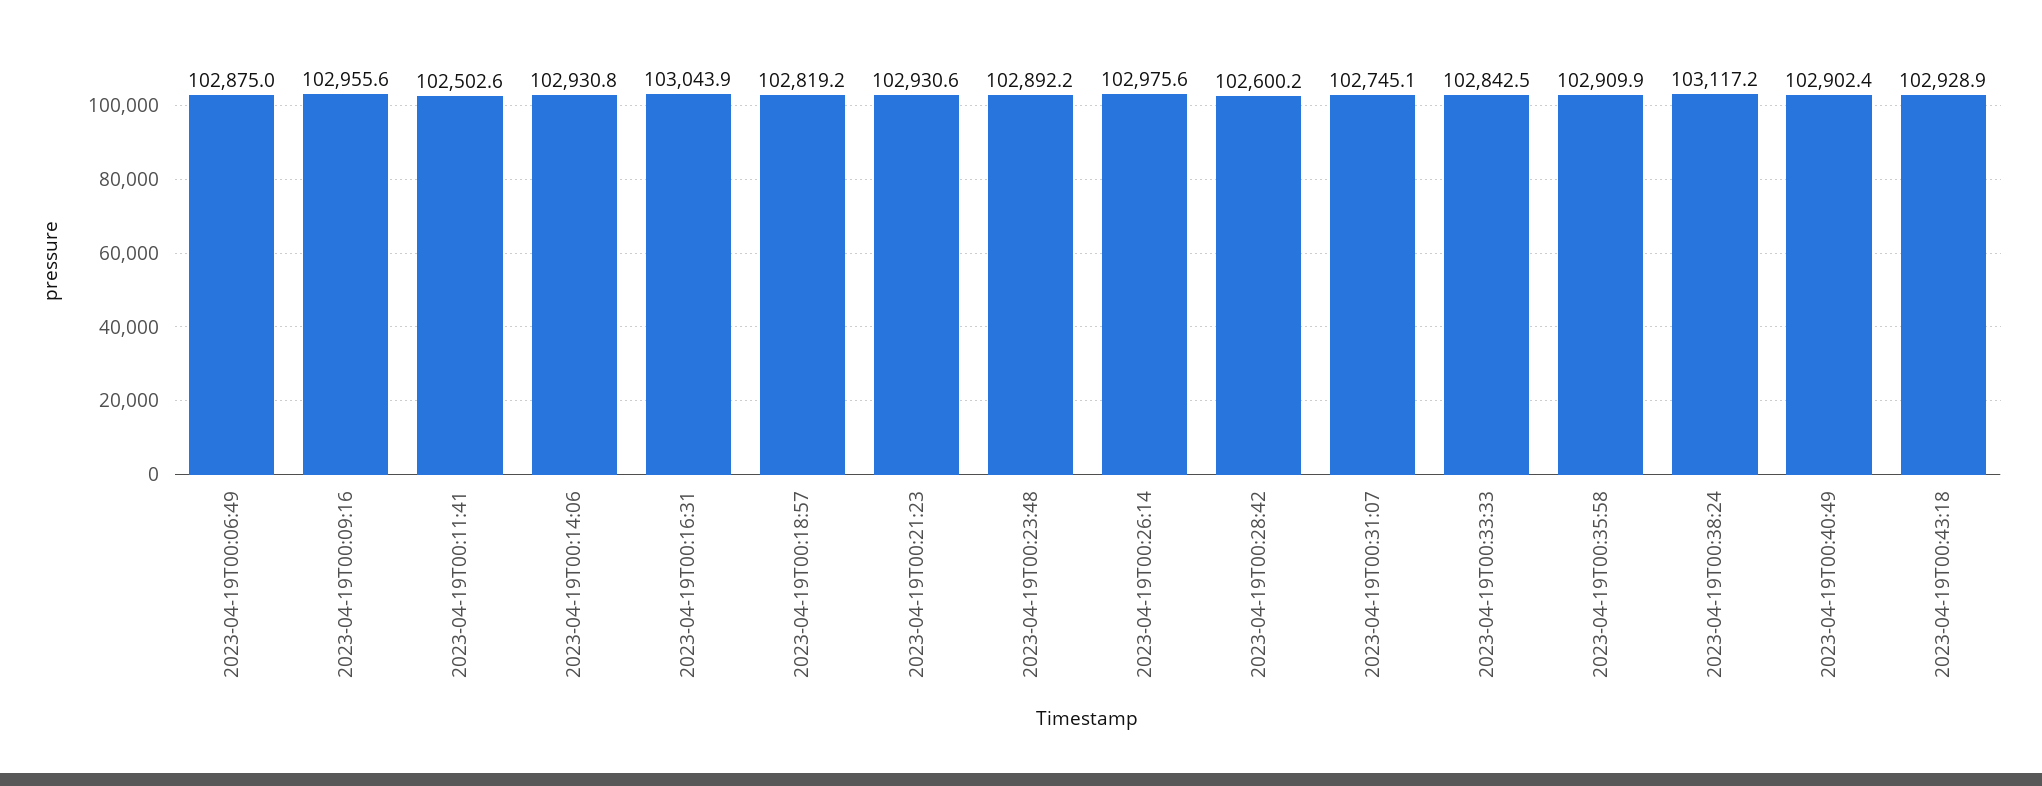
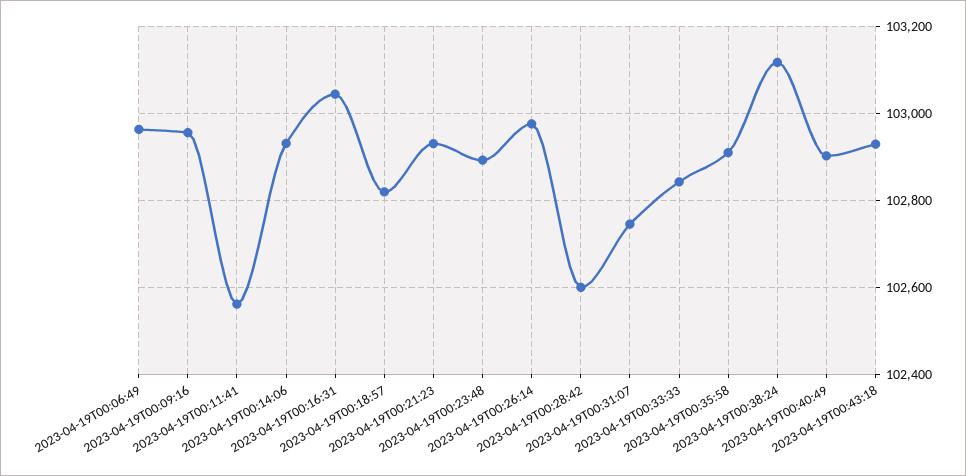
  {
-   "2023-04-19T00:06:49": 102875,
+   "2023-04-19T00:06:49": 102960,
    "2023-04-19T00:09:16": 102955.6,
-   "2023-04-19T00:11:41": 102502.6,
+   "2023-04-19T00:11:41": 102560,
    "2023-04-19T00:14:06": 102930.8,
    "2023-04-19T00:16:31": 103043.9,
    "2023-04-19T00:18:57": 102819.2,
    "2023-04-19T00:21:23": 102930.6,
    "2023-04-19T00:23:48": 102892.2,
    "2023-04-19T00:26:14": 102975.6,
    "2023-04-19T00:28:42": 102600.2,
    "2023-04-19T00:31:07": 102745.1,
    "2023-04-19T00:33:33": 102842.5,
    "2023-04-19T00:35:58": 102909.9,
    "2023-04-19T00:38:24": 103117.2,
    "2023-04-19T00:40:49": 102902.4,
    "2023-04-19T00:43:18": 102928.9
  }

